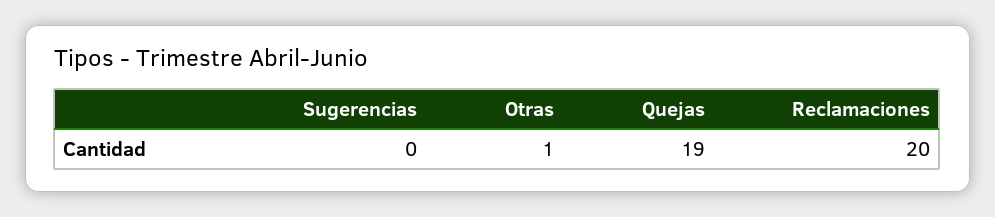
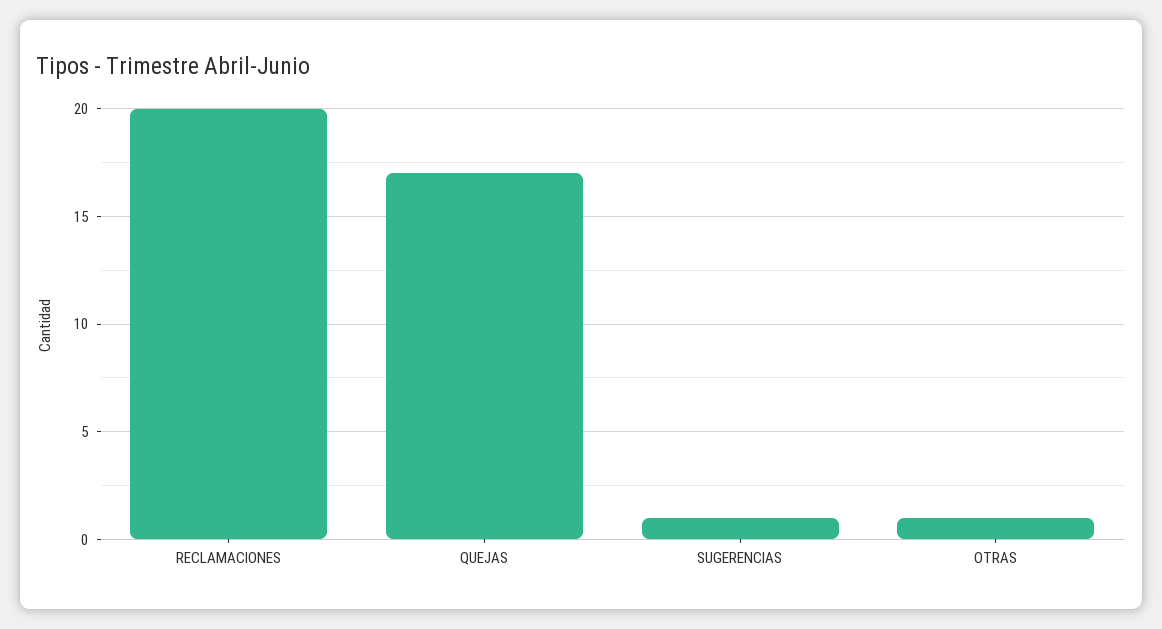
  {
-   "Sugerencias": 0,
+   "Sugerencias": 1,
    "Otras": 1,
-   "Quejas": 19,
+   "Quejas": 17,
    "Reclamaciones": 20
  }

